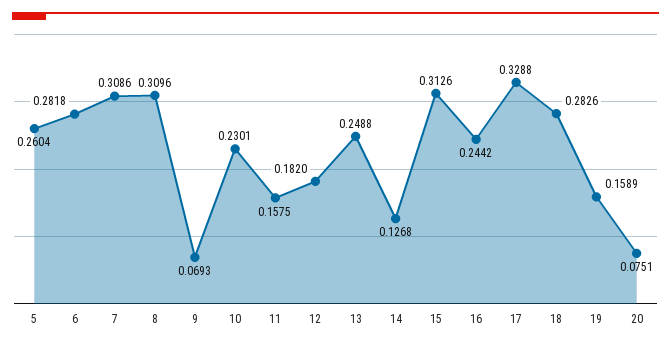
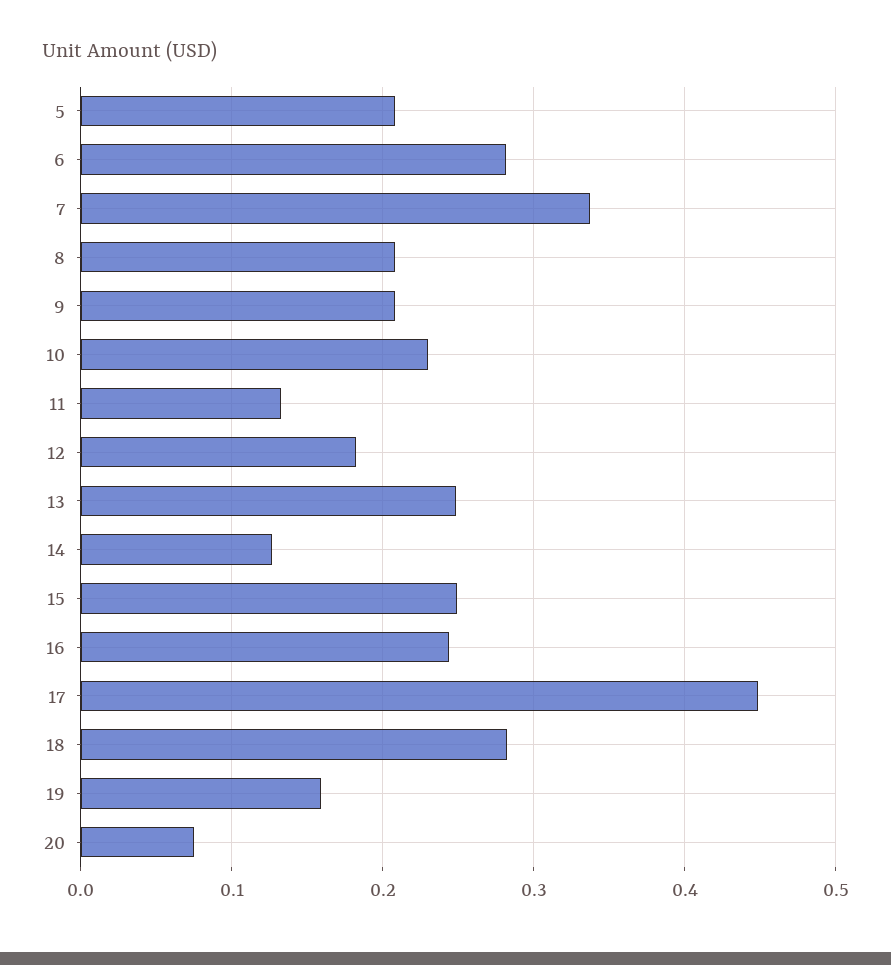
  {
-   "5": 0.2604,
+   "5": 0.21,
    "6": 0.2818,
-   "7": 0.3086,
+   "7": 0.34,
-   "8": 0.3096,
+   "8": 0.21,
-   "9": 0.0693,
+   "9": 0.21,
    "10": 0.2301,
-   "11": 0.1575,
+   "11": 0.13,
    "12": 0.182,
    "13": 0.2488,
    "14": 0.1268,
-   "15": 0.3126,
+   "15": 0.25,
    "16": 0.2442,
-   "17": 0.3288,
+   "17": 0.45,
    "18": 0.2826,
    "19": 0.1589,
    "20": 0.0751
  }

